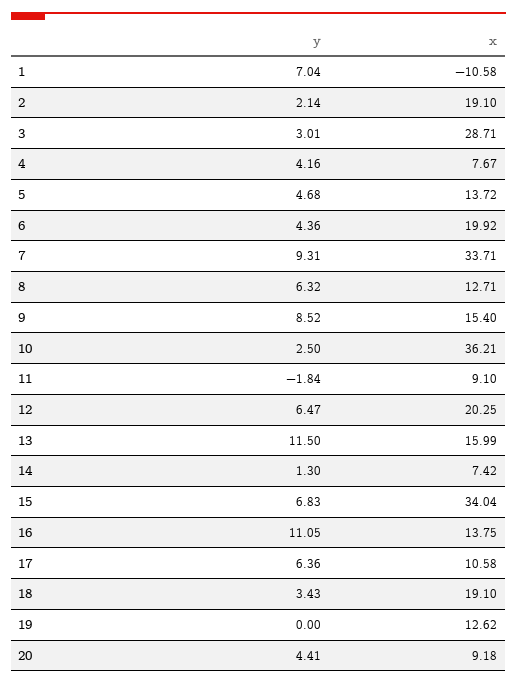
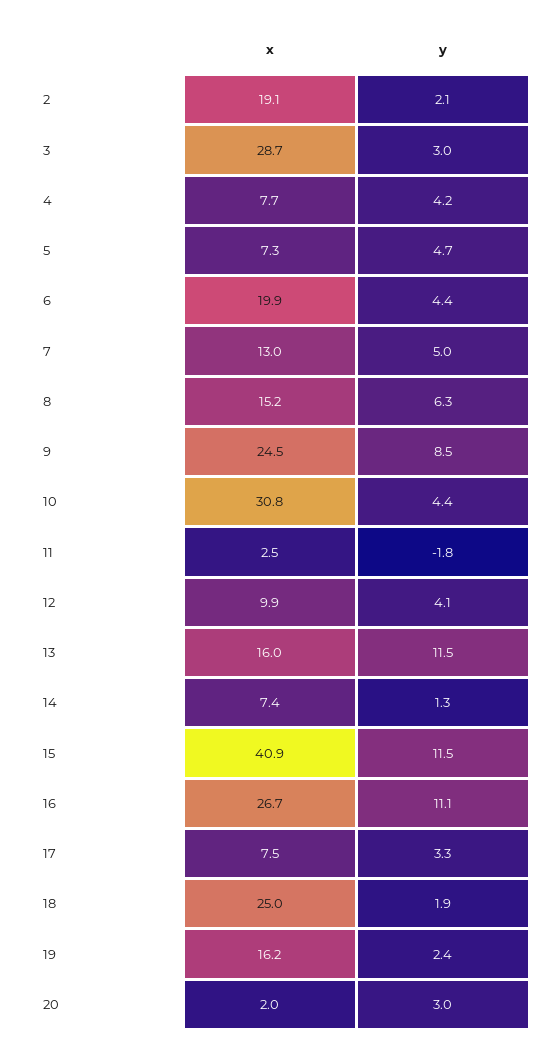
  {
    "y": {
-     "1": 7.04,
      "2": 2.14,
      "3": 3.01,
      "4": 4.16,
      "5": 4.68,
      "6": 4.36,
-     "7": 9.31,
+     "7": 5,
      "8": 6.32,
      "9": 8.52,
-     "10": 2.5,
+     "10": 4.4,
      "11": -1.84,
-     "12": 6.47,
+     "12": 4.1,
      "13": 11.5,
      "14": 1.3,
-     "15": 6.83,
+     "15": 11.5,
      "16": 11.05,
-     "17": 6.36,
+     "17": 3.3,
-     "18": 3.43,
+     "18": 1.9,
-     "19": 0,
+     "19": 2.4,
-     "20": 4.41
+     "20": 3
    },
    "x": {
-     "1": -10.58,
      "2": 19.1,
      "3": 28.71,
      "4": 7.67,
-     "5": 13.72,
+     "5": 7.3,
      "6": 19.92,
-     "7": 33.71,
+     "7": 13,
-     "8": 12.71,
+     "8": 15.2,
-     "9": 15.4,
+     "9": 24.5,
-     "10": 36.21,
+     "10": 30.8,
-     "11": 9.1,
+     "11": 2.5,
-     "12": 20.25,
+     "12": 9.9,
      "13": 15.99,
      "14": 7.42,
-     "15": 34.04,
+     "15": 40.9,
-     "16": 13.75,
+     "16": 26.7,
-     "17": 10.58,
+     "17": 7.5,
-     "18": 19.1,
+     "18": 25,
-     "19": 12.62,
+     "19": 16.2,
-     "20": 9.18
+     "20": 2
    }
  }

